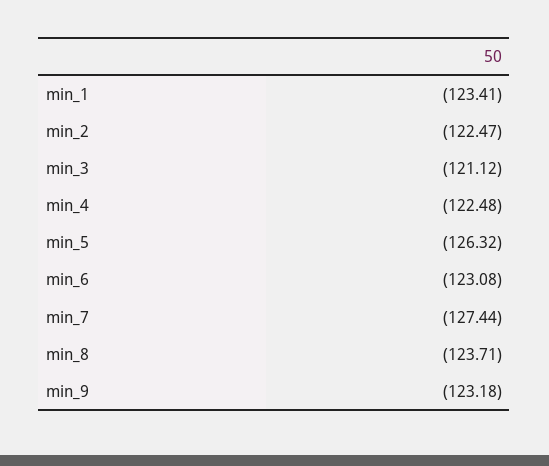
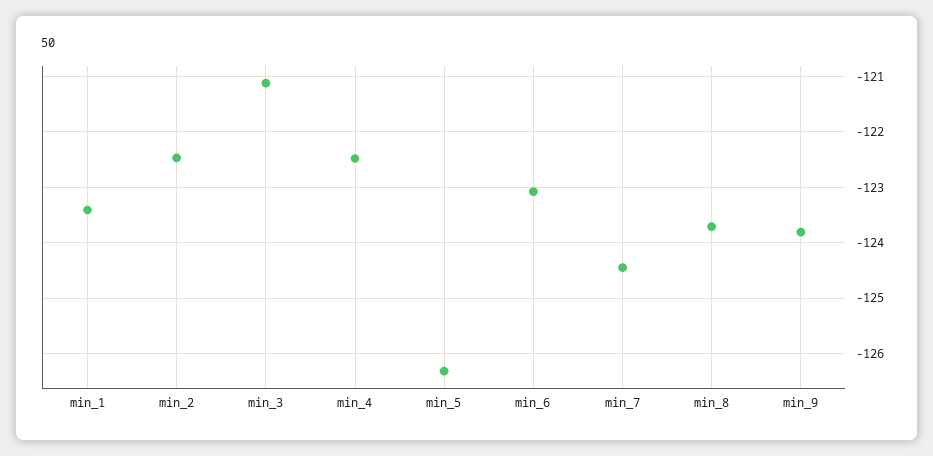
  {
    "min_1": -123.41,
    "min_2": -122.47,
    "min_3": -121.12,
    "min_4": -122.48,
    "min_5": -126.32,
    "min_6": -123.08,
-   "min_7": -127.44,
+   "min_7": -124.4,
    "min_8": -123.71,
-   "min_9": -123.18
+   "min_9": -123.8
  }

